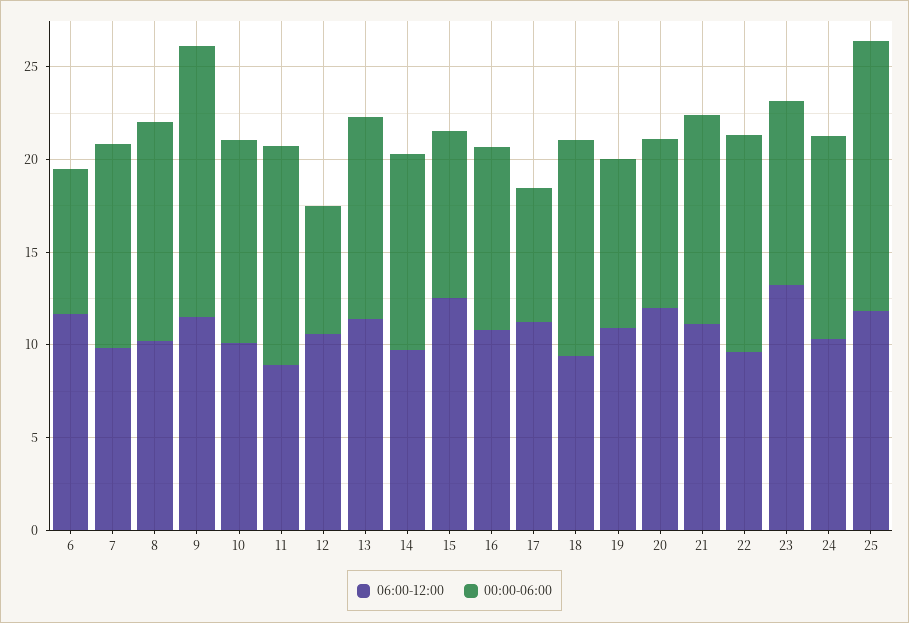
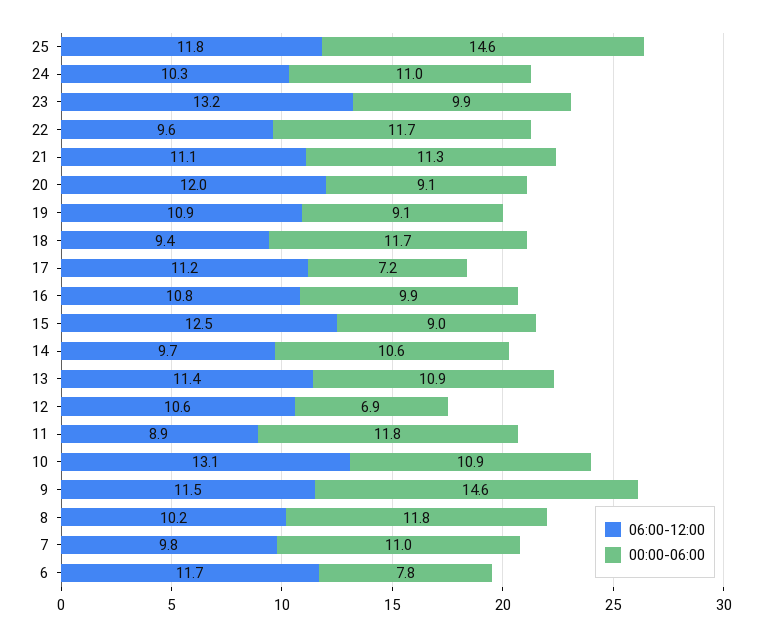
  {
    "06:00-12:00": {
      "6": 11.7,
      "7": 9.8,
      "8": 10.2,
      "9": 11.5,
-     "10": 10,
+     "10": 13.1,
      "11": 8.9,
      "12": 10.6,
      "13": 11.4,
      "14": 9.7,
      "15": 12.5,
      "16": 10.8,
      "17": 11.2,
      "18": 9.4,
      "19": 10.9,
      "20": 12,
      "21": 11.1,
      "22": 9.6,
      "23": 13.2,
      "24": 10.3,
      "25": 11.8
    },
    "00:00-06:00": {
      "6": 7.8,
      "7": 11,
      "8": 11.8,
      "9": 14.6,
      "10": 10.9,
      "11": 11.8,
      "12": 6.9,
      "13": 10.9,
      "14": 10.6,
      "15": 9,
      "16": 9.9,
      "17": 7.2,
      "18": 11.7,
      "19": 9.1,
      "20": 9.1,
      "21": 11.3,
      "22": 11.7,
      "23": 9.9,
      "24": 11,
      "25": 14.6
    }
  }

